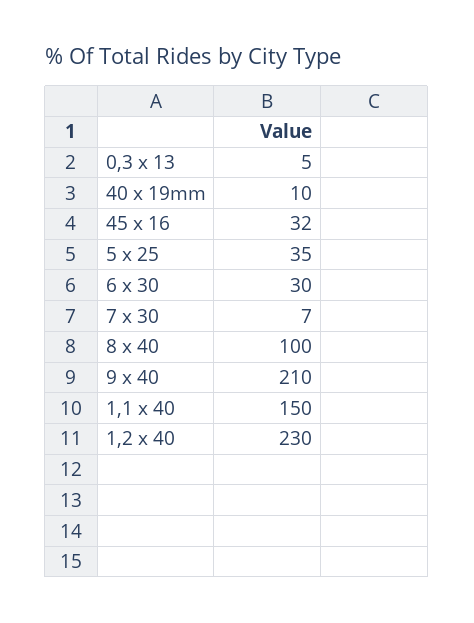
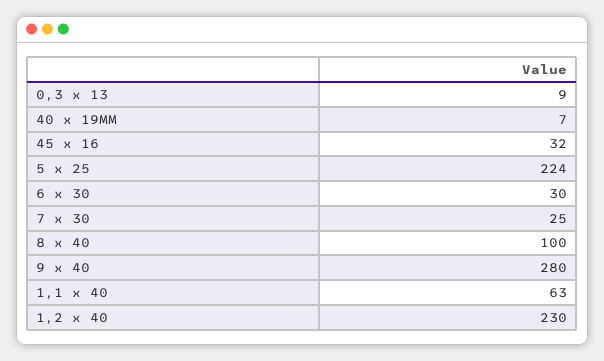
  {
-   "0,3 x 13": 5,
+   "0,3 x 13": 9,
-   "40 x 19mm": 10,
+   "40 x 19mm": 7,
    "45 x 16": 32,
-   "5 x 25": 35,
+   "5 x 25": 224,
    "6 x 30": 30,
-   "7 x 30": 7,
+   "7 x 30": 25,
    "8 x 40": 100,
-   "9 x 40": 210,
+   "9 x 40": 280,
-   "1,1 x 40": 150,
+   "1,1 x 40": 63,
    "1,2 x 40": 230
  }

